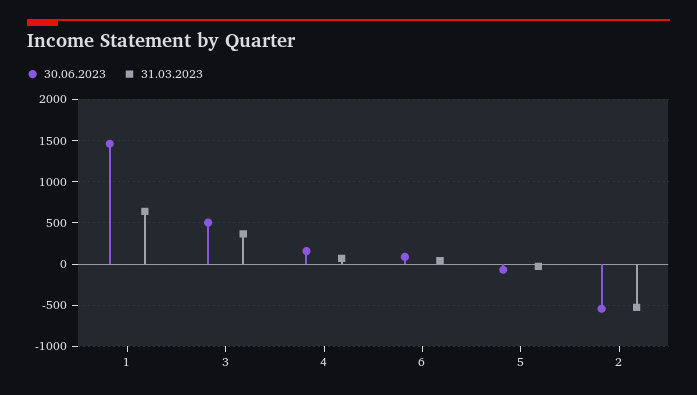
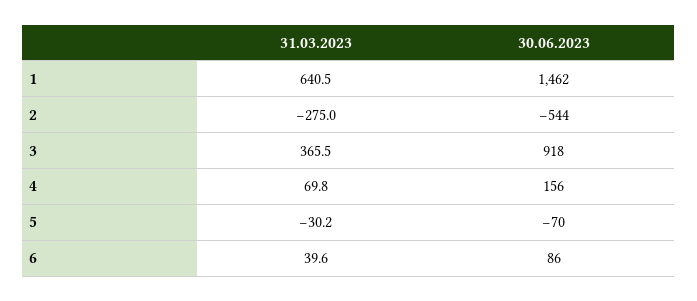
  {
    "30.06.2023": {
      "1": 1462,
-     "3": 500,
+     "3": 918,
      "4": 156,
      "6": 86,
      "5": -70,
      "2": -544
    },
    "31.03.2023": {
      "1": 640.5,
      "3": 365.5,
      "4": 69.8,
      "6": 39.6,
      "5": -30.2,
-     "2": -500
+     "2": -275
    }
  }

